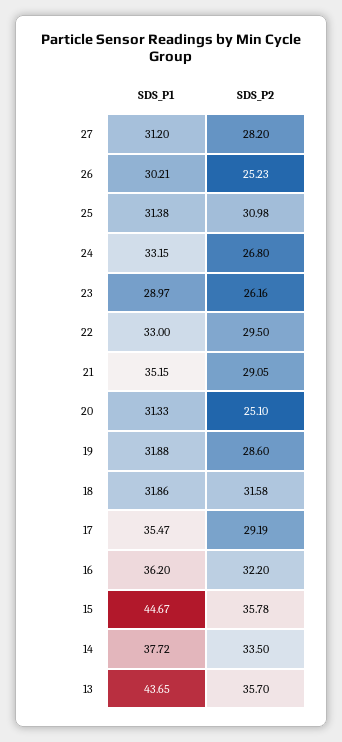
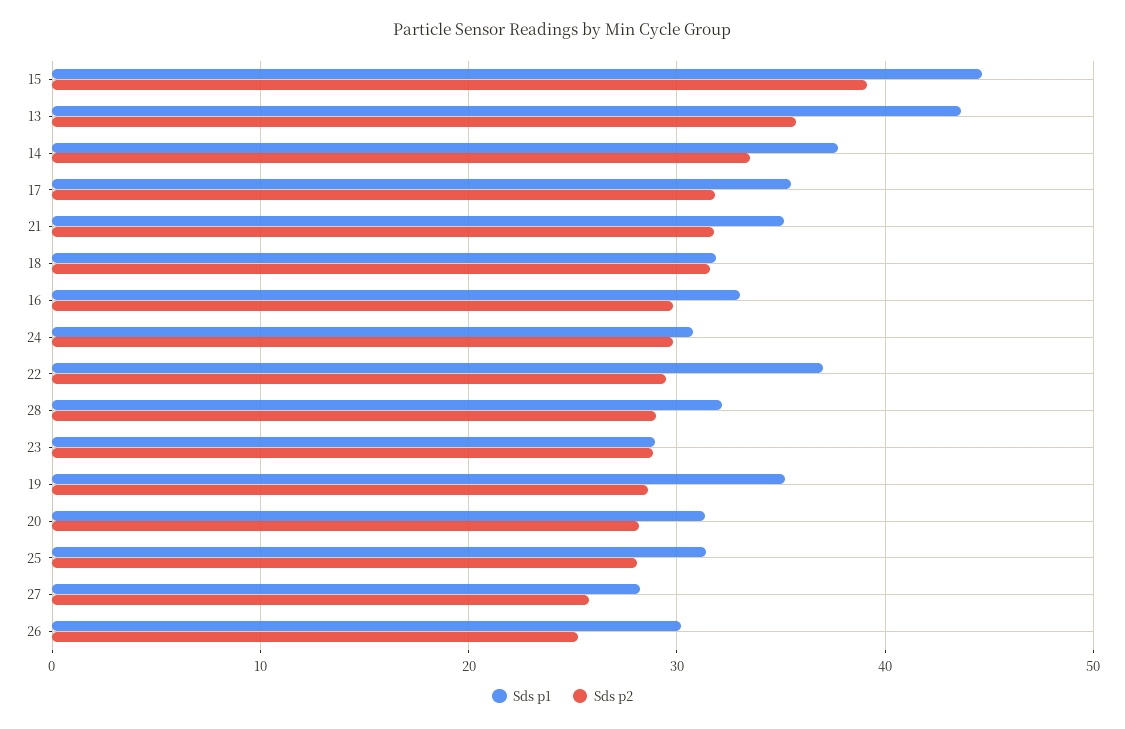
  {
    "SDS_P1": {
-     "27": 31.2,
+     "27": 28,
      "26": 30.21,
      "25": 31.38,
-     "24": 33.15,
+     "24": 31,
      "23": 28.97,
-     "22": 33,
+     "22": 37,
      "21": 35.15,
      "20": 31.33,
-     "19": 31.88,
+     "19": 35,
      "18": 31.86,
      "17": 35.47,
-     "16": 36.2,
+     "16": 33,
      "15": 44.67,
      "14": 37.72,
-     "13": 43.65
+     "13": 43.65,
+     "28": 32
    },
    "SDS_P2": {
-     "27": 28.2,
+     "27": 26,
      "26": 25.23,
-     "25": 30.98,
+     "25": 28,
-     "24": 26.8,
+     "24": 30,
-     "23": 26.16,
+     "23": 29,
      "22": 29.5,
-     "21": 29.05,
+     "21": 32,
-     "20": 25.1,
+     "20": 28,
      "19": 28.6,
      "18": 31.58,
-     "17": 29.19,
+     "17": 32,
-     "16": 32.2,
+     "16": 30,
-     "15": 35.78,
+     "15": 39,
      "14": 33.5,
-     "13": 35.7
+     "13": 35.7,
+     "28": 29
    }
  }

